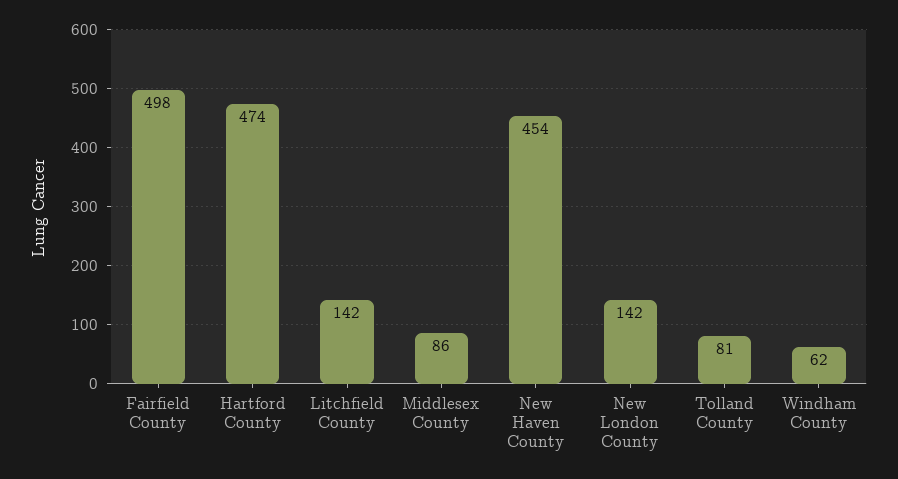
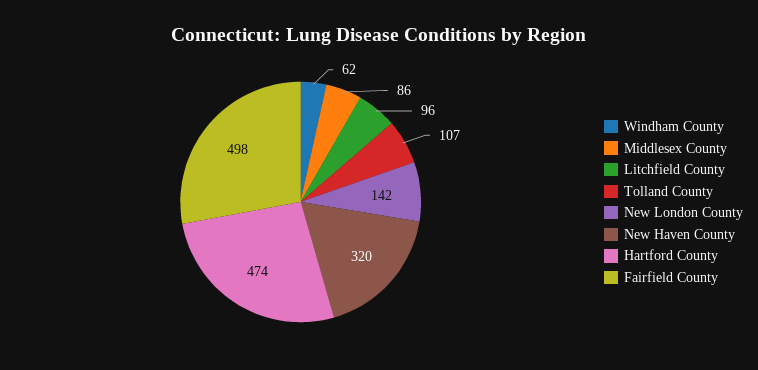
  {
    "Fairfield County": 498,
    "Hartford County": 474,
-   "Litchfield County": 142,
+   "Litchfield County": 96,
    "Middlesex County": 86,
-   "New Haven County": 454,
+   "New Haven County": 320,
    "New London County": 142,
-   "Tolland County": 81,
+   "Tolland County": 107,
    "Windham County": 62
  }

